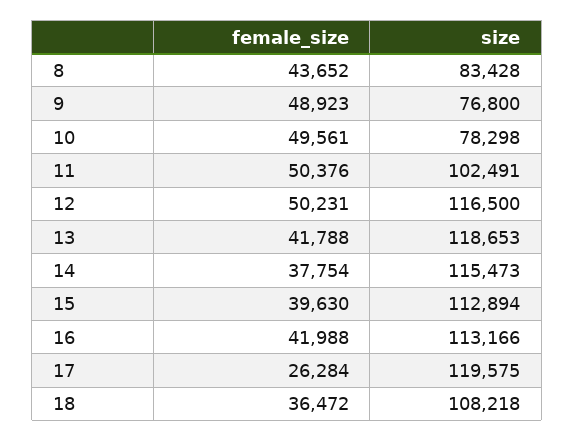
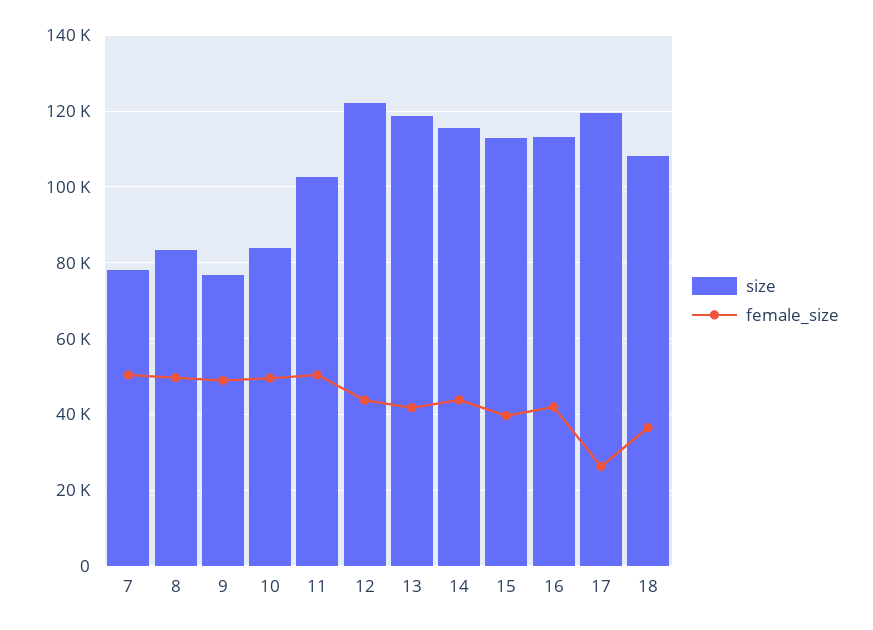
  {
    "female_size": {
-     "8": 43652,
+     "8": 50000,
      "9": 48923,
      "10": 49561,
      "11": 50376,
-     "12": 50231,
+     "12": 44000,
      "13": 41788,
-     "14": 37754,
+     "14": 44000,
      "15": 39630,
      "16": 41988,
      "17": 26284,
-     "18": 36472
+     "18": 36472,
+     "7": 50000
    },
    "size": {
      "8": 83428,
      "9": 76800,
-     "10": 78298,
+     "10": 84000,
      "11": 102491,
-     "12": 116500,
+     "12": 122000,
      "13": 118653,
      "14": 115473,
      "15": 112894,
      "16": 113166,
      "17": 119575,
-     "18": 108218
+     "18": 108218,
+     "7": 78000
    }
  }

